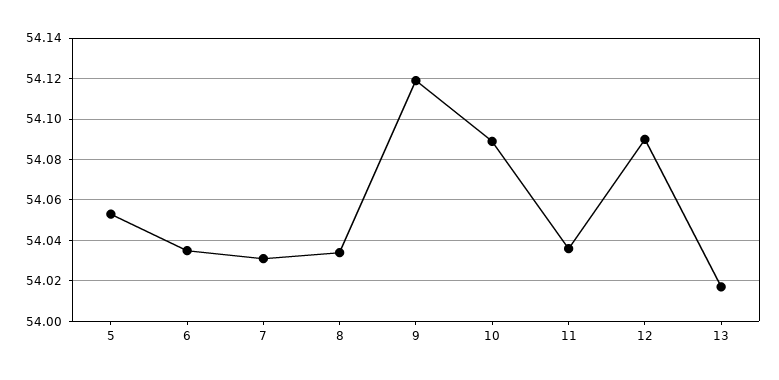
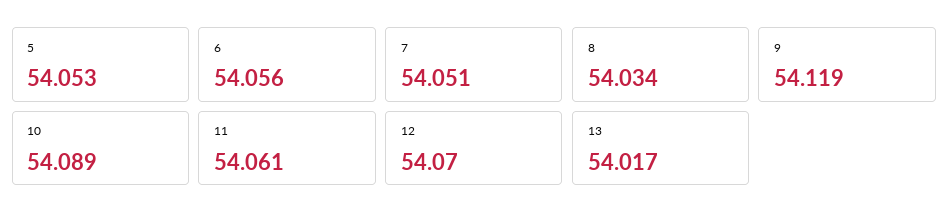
  {
    "5": 54.053,
-   "6": 54.035,
+   "6": 54.056,
-   "7": 54.03,
+   "7": 54.051,
    "8": 54.034,
    "9": 54.119,
    "10": 54.089,
-   "11": 54.035,
+   "11": 54.061,
-   "12": 54.09,
+   "12": 54.07,
    "13": 54.017
  }

